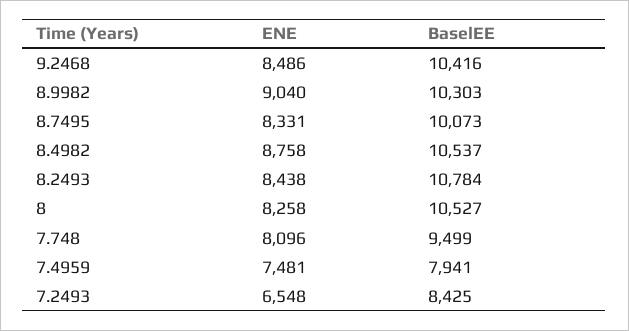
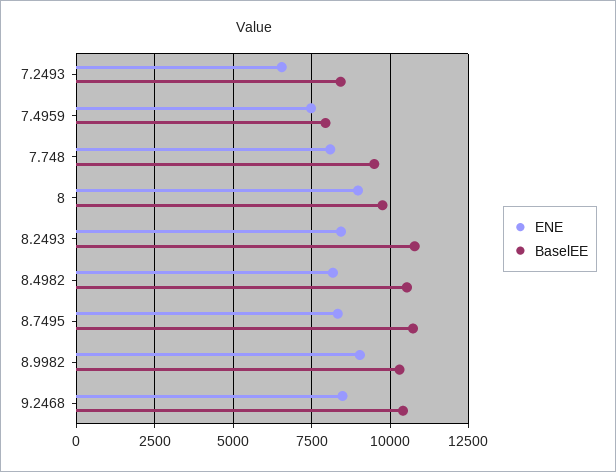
  {
    "ENE": {
      "9.2468": 8486,
      "8.9982": 9040,
      "8.7495": 8331,
-     "8.4982": 8758,
+     "8.4982": 8250,
      "8.2493": 8438,
-     "8": 8258,
+     "8": 9000,
      "7.748": 8096,
      "7.4959": 7481,
      "7.2493": 6548
    },
    "BaselEE": {
      "9.2468": 10416,
      "8.9982": 10303,
-     "8.7495": 10073,
+     "8.7495": 10750,
      "8.4982": 10537,
      "8.2493": 10784,
-     "8": 10527,
+     "8": 9750,
      "7.748": 9499,
      "7.4959": 7941,
      "7.2493": 8425
    }
  }

